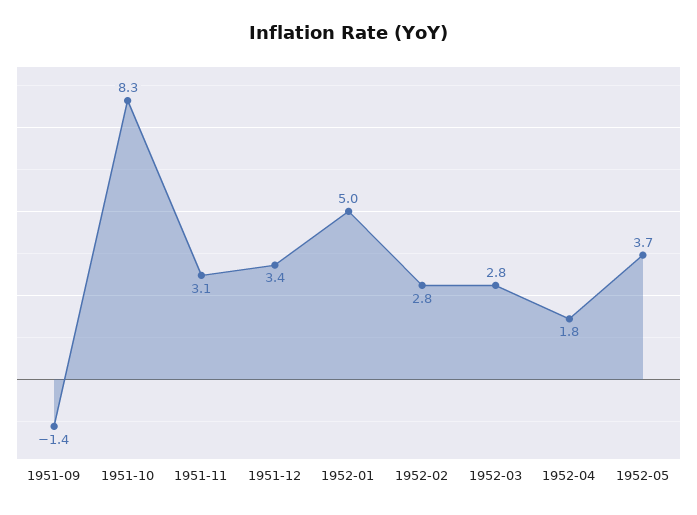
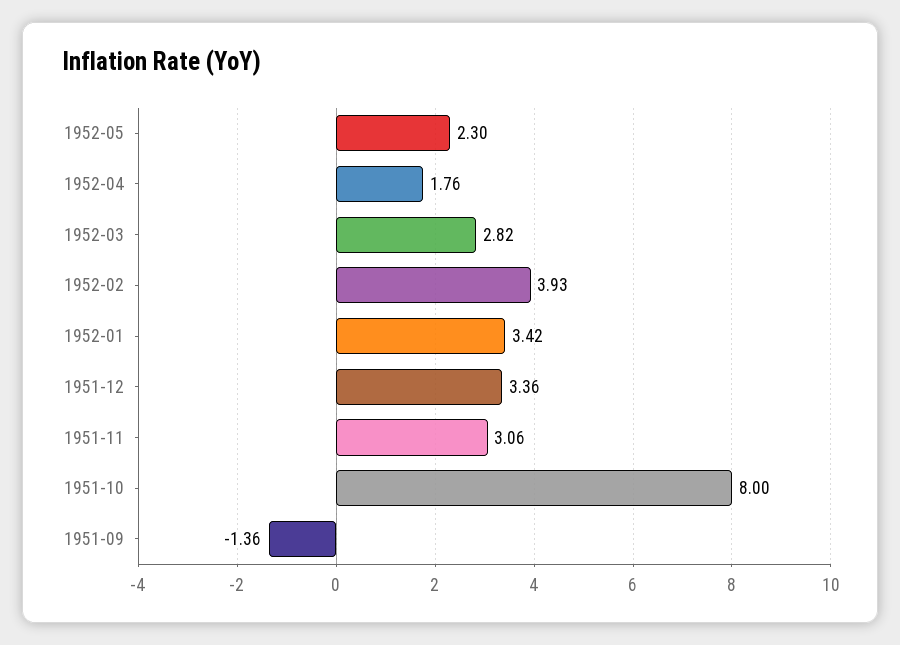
  {
    "1951-09": -1.36,
-   "1951-10": 8.3,
+   "1951-10": 8,
    "1951-11": 3.06,
    "1951-12": 3.36,
-   "1952-01": 5,
+   "1952-01": 3.42,
-   "1952-02": 2.8,
+   "1952-02": 3.93,
    "1952-03": 2.82,
    "1952-04": 1.76,
-   "1952-05": 3.7
+   "1952-05": 2.3
  }

